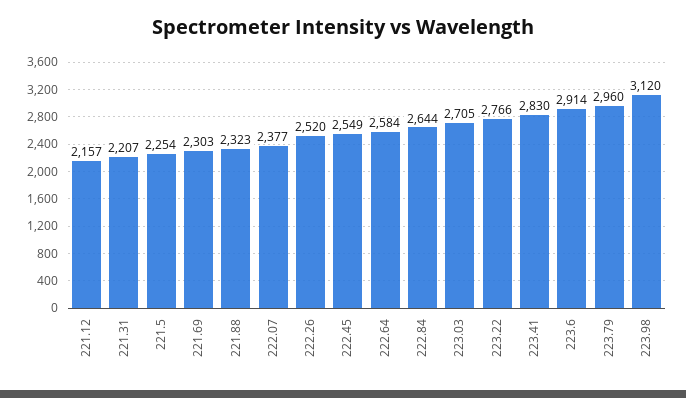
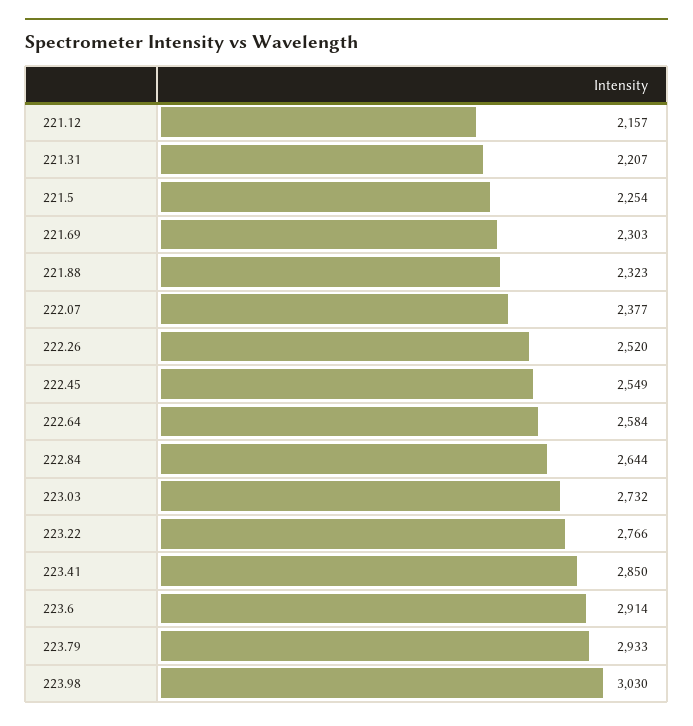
  {
    "221.12": 2157,
    "221.31": 2207,
    "221.5": 2254,
    "221.69": 2303,
    "221.88": 2323,
    "222.07": 2377,
    "222.26": 2520,
    "222.45": 2549,
    "222.64": 2584,
    "222.84": 2644,
-   "223.03": 2705,
+   "223.03": 2732,
    "223.22": 2766,
-   "223.41": 2830,
+   "223.41": 2850,
    "223.6": 2914,
-   "223.79": 2960,
+   "223.79": 2933,
-   "223.98": 3120
+   "223.98": 3030
  }

